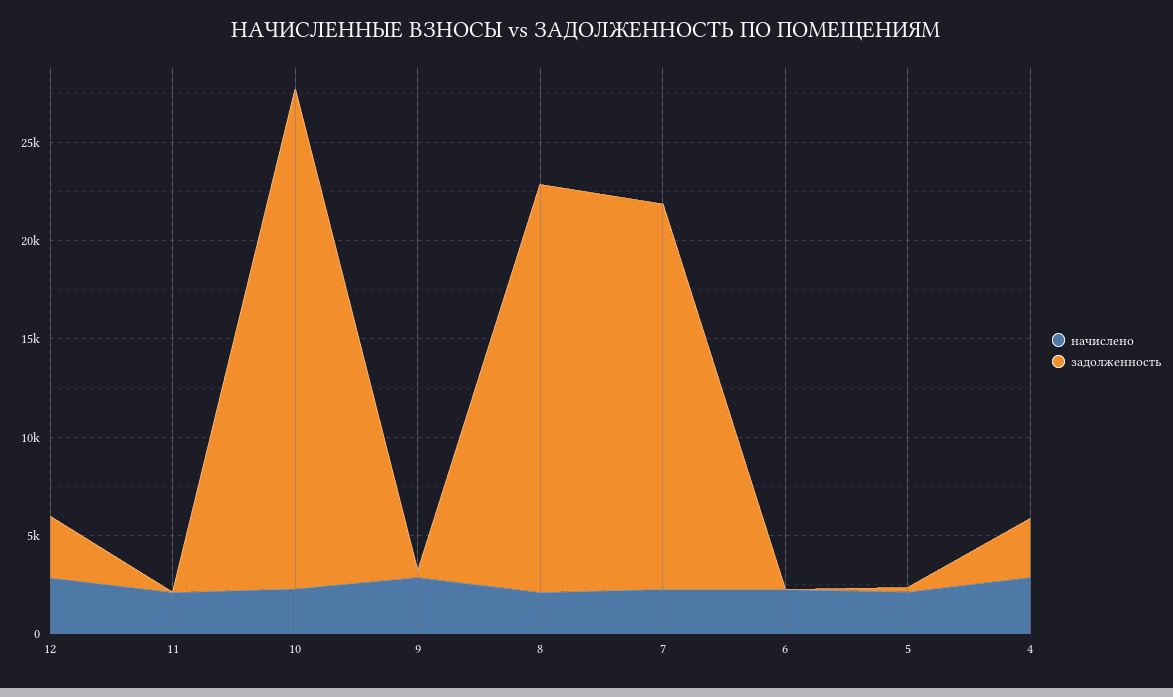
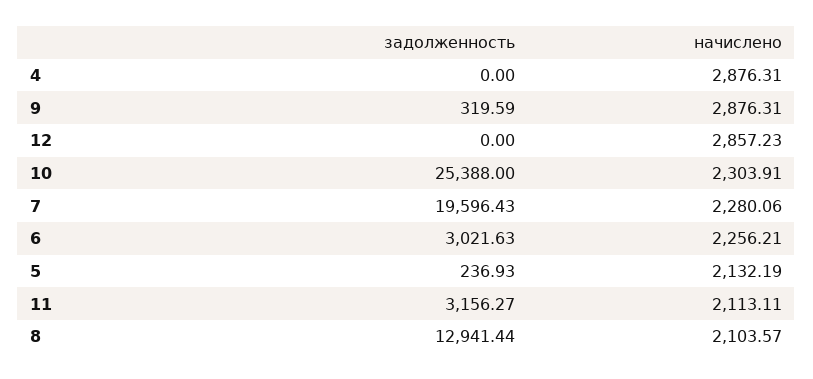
  {
    "начислено": {
      "12": 2857.23,
      "11": 2113.11,
      "10": 2303.91,
      "9": 2876.31,
      "8": 2103.57,
      "7": 2280.06,
      "6": 2256.21,
      "5": 2132.19,
      "4": 2876.31
    },
    "задолженность": {
-     "12": 3000,
+     "12": 0,
-     "11": 0,
+     "11": 3156.27,
      "10": 25388,
      "9": 319.59,
-     "8": 21000,
+     "8": 12941.44,
      "7": 19596.43,
-     "6": 0,
+     "6": 3021.63,
      "5": 236.93,
-     "4": 3000
+     "4": 0
    }
  }

